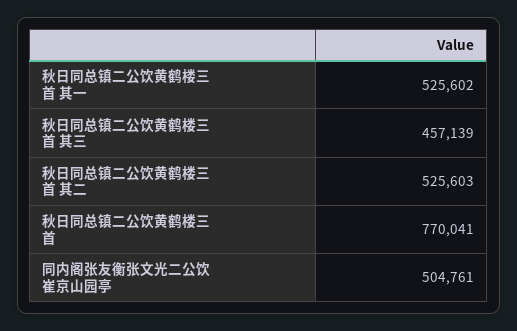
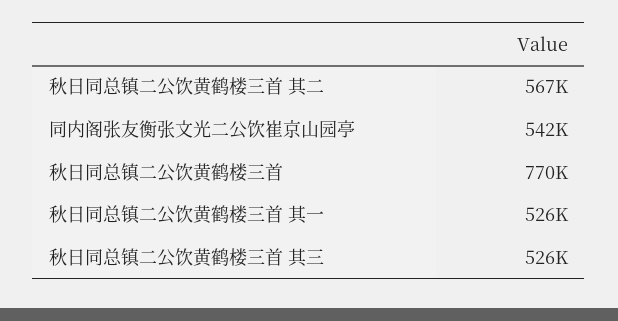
  {
    "秋日同总镇二公饮黄鹤楼三首 其一": 525602,
-   "秋日同总镇二公饮黄鹤楼三首 其三": 457139,
+   "秋日同总镇二公饮黄鹤楼三首 其三": 526000,
-   "秋日同总镇二公饮黄鹤楼三首 其二": 525603,
+   "秋日同总镇二公饮黄鹤楼三首 其二": 567000,
    "秋日同总镇二公饮黄鹤楼三首": 770041,
-   "同内阁张友衡张文光二公饮崔京山园亭": 504761
+   "同内阁张友衡张文光二公饮崔京山园亭": 542000
  }

